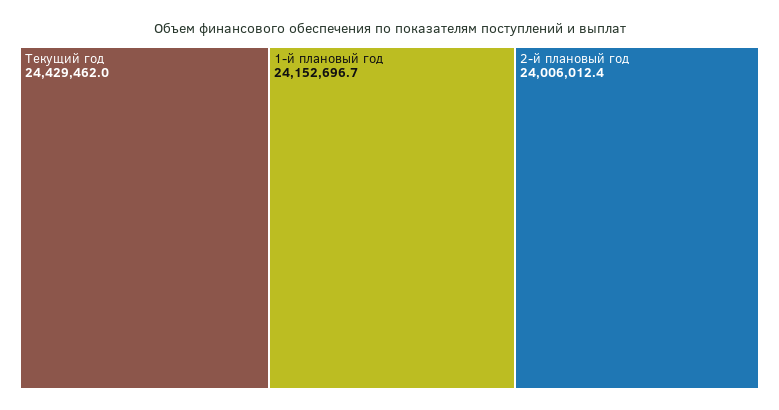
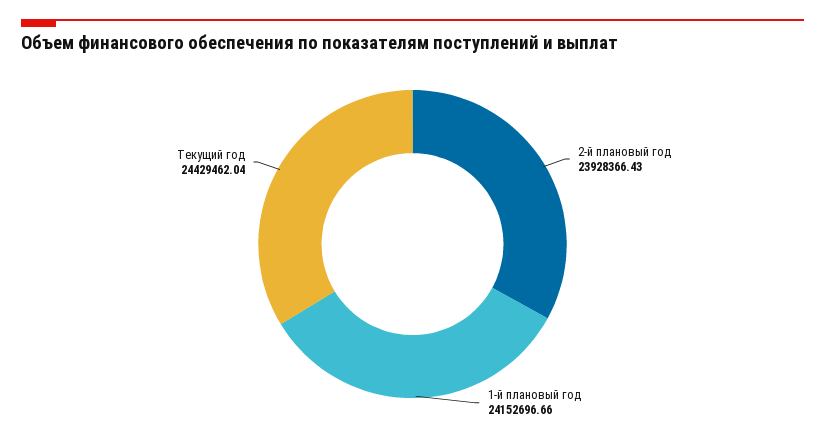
  {
    "Текущий год": 24429462.04,
    "1-й плановый год": 24152696.66,
-   "2-й плановый год": 24006012.4
+   "2-й плановый год": 23928366.43
  }

